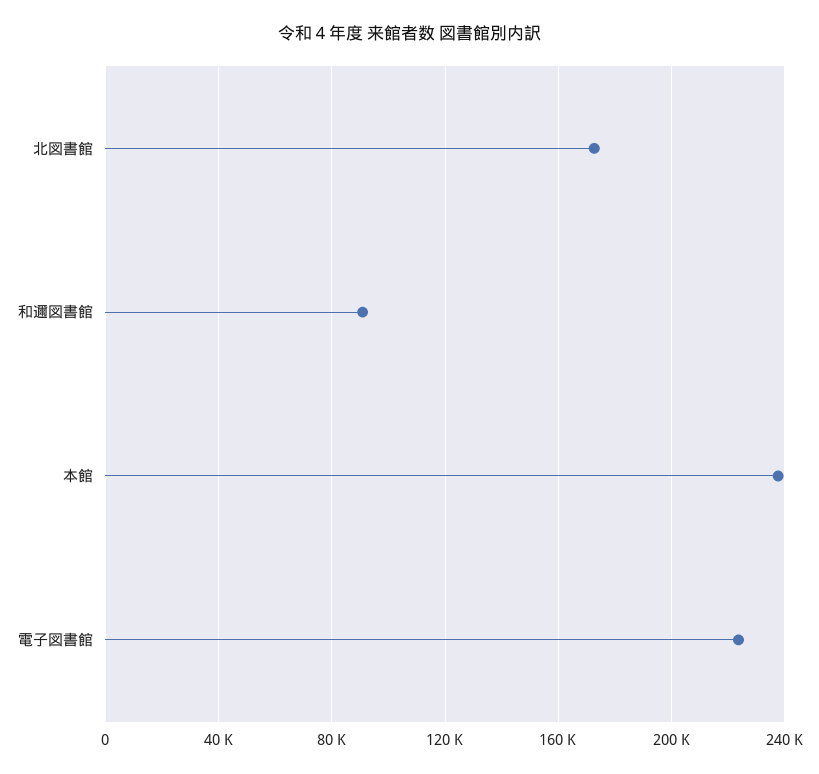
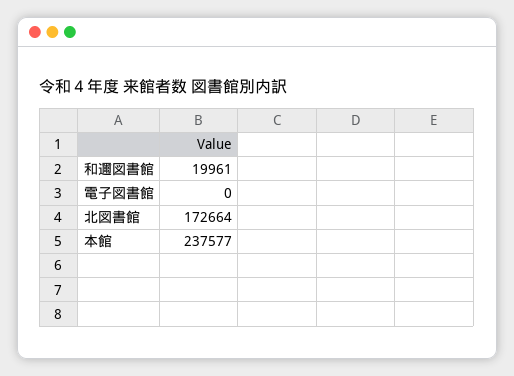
  {
    "北図書館": 172664,
-   "和邇図書館": 90000,
+   "和邇図書館": 19961,
    "本館": 237577,
-   "電子図書館": 225000
+   "電子図書館": 0
  }

